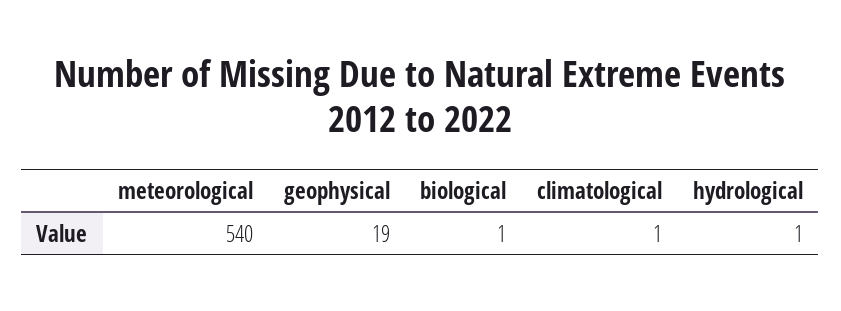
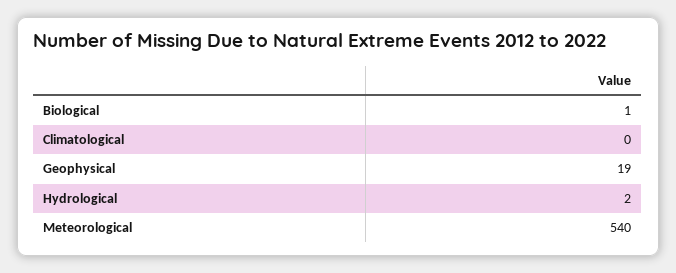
  {
    "meteorological": 540,
    "geophysical": 19,
    "biological": 1,
-   "climatological": 1,
+   "climatological": 0,
-   "hydrological": 1
+   "hydrological": 2
  }

